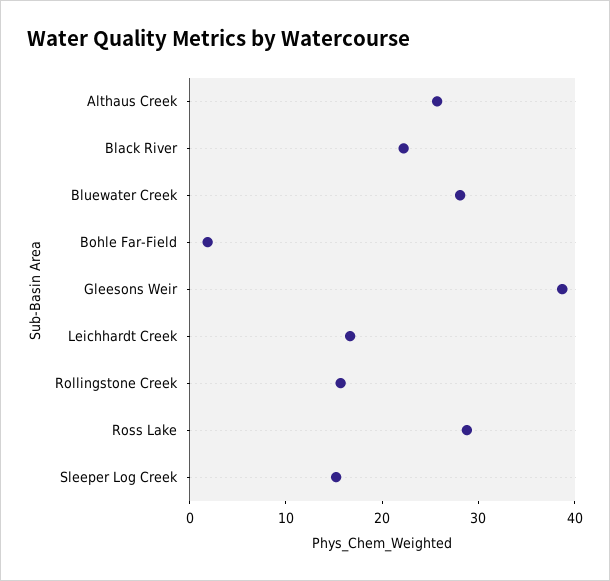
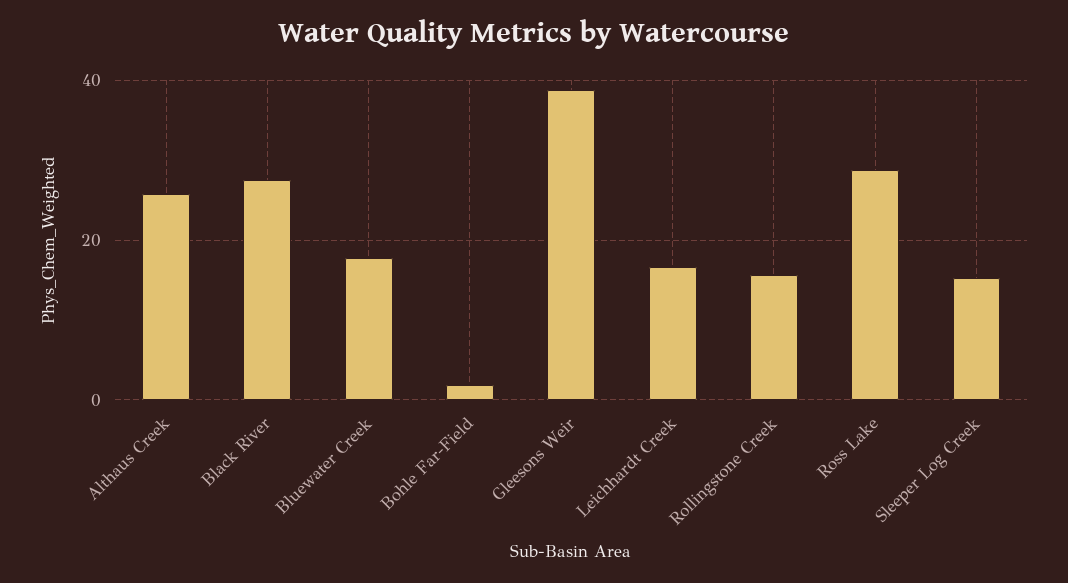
  {
    "Althaus Creek": 26,
-   "Black River": 22,
+   "Black River": 28,
-   "Bluewater Creek": 28,
+   "Bluewater Creek": 18,
    "Bohle Far-Field": 2,
    "Gleesons Weir": 38,
    "Leichhardt Creek": 16,
    "Rollingstone Creek": 16,
    "Ross Lake": 28,
    "Sleeper Log Creek": 16
  }

